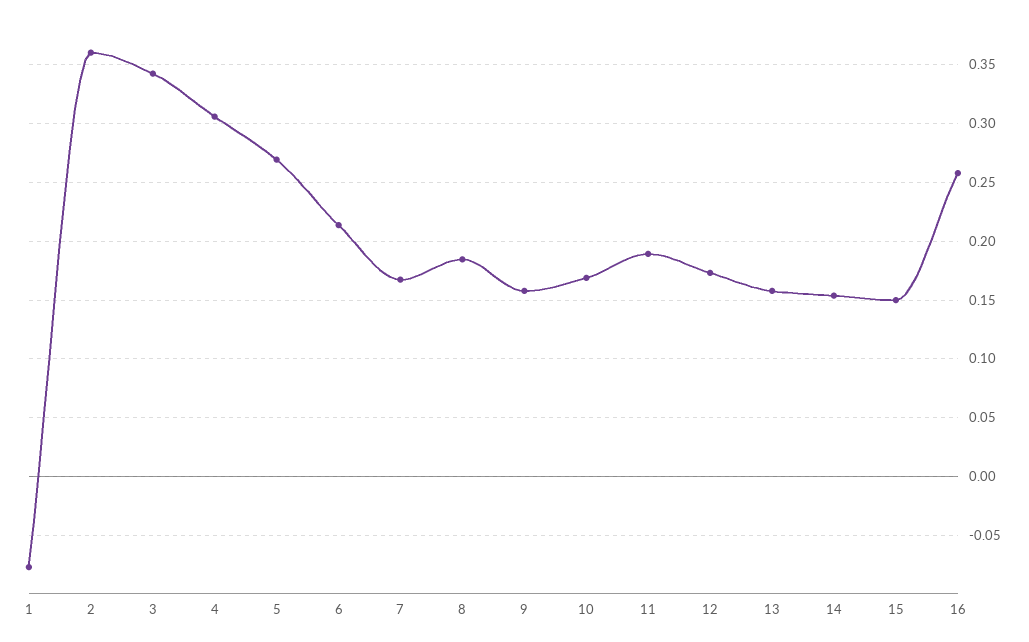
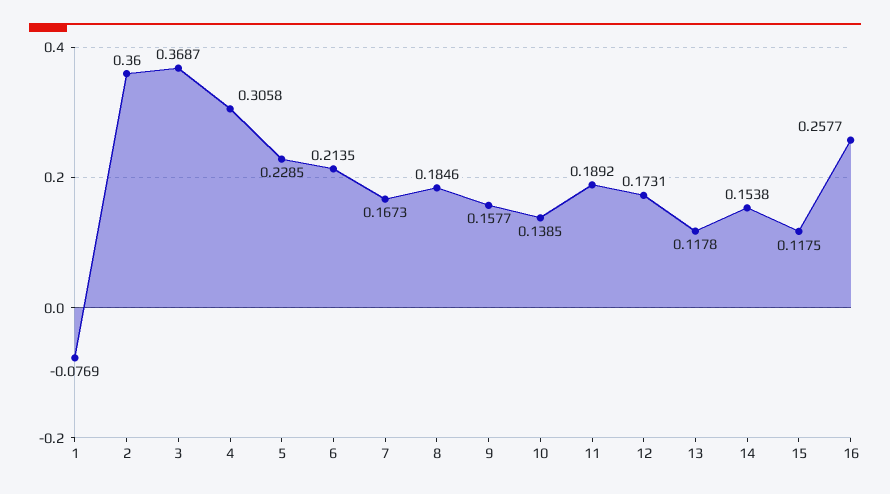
  {
    "1": -0.0769,
    "2": 0.36,
-   "3": 0.34,
+   "3": 0.3687,
    "4": 0.3058,
-   "5": 0.27,
+   "5": 0.2285,
    "6": 0.2135,
    "7": 0.1673,
    "8": 0.1846,
    "9": 0.1577,
-   "10": 0.17,
+   "10": 0.1385,
    "11": 0.1892,
    "12": 0.1731,
-   "13": 0.16,
+   "13": 0.1178,
    "14": 0.1538,
-   "15": 0.15,
+   "15": 0.1175,
    "16": 0.2577
  }

